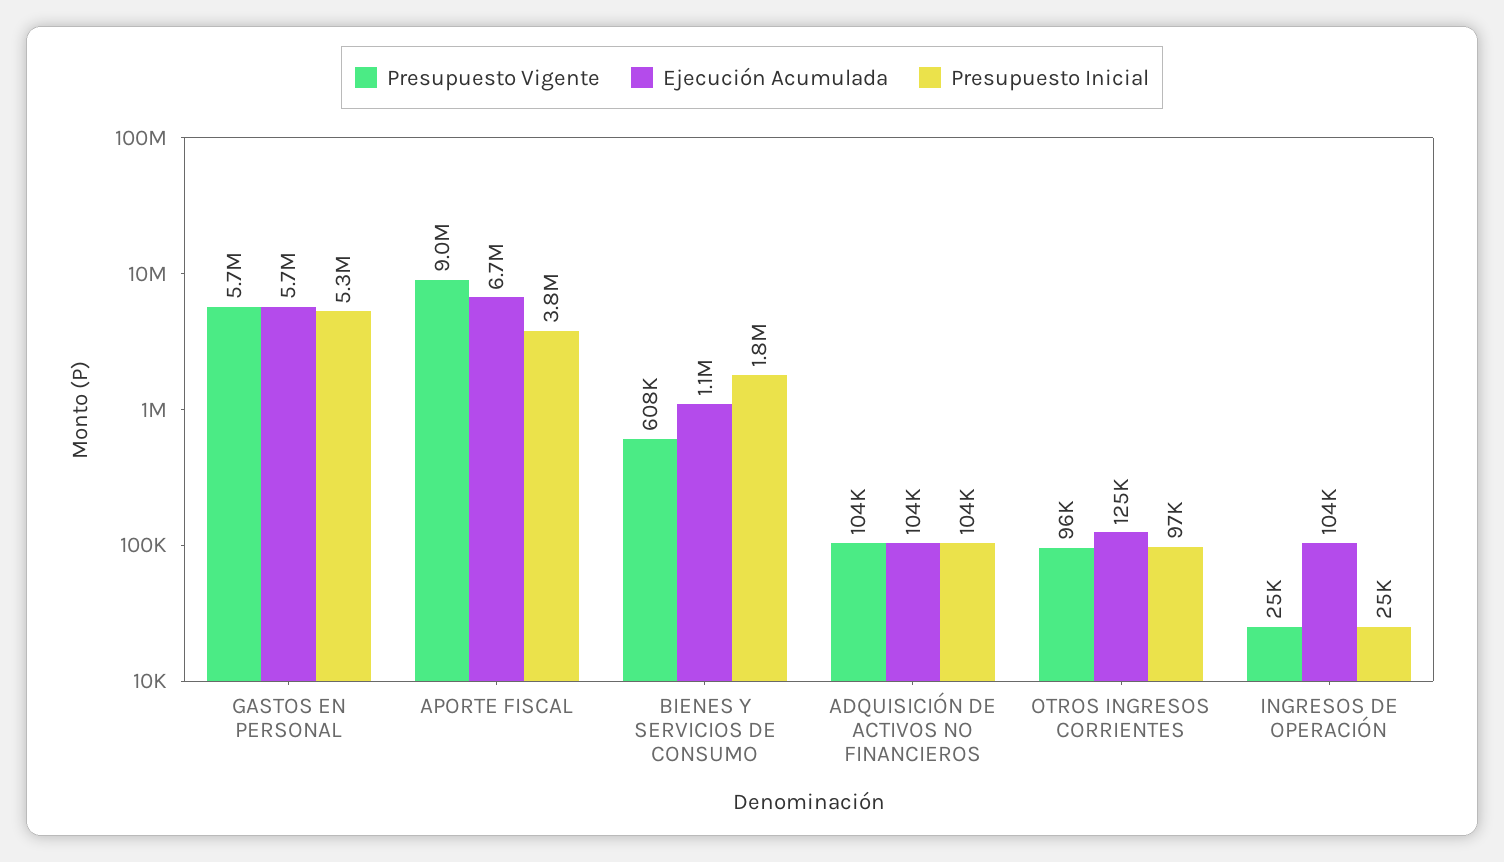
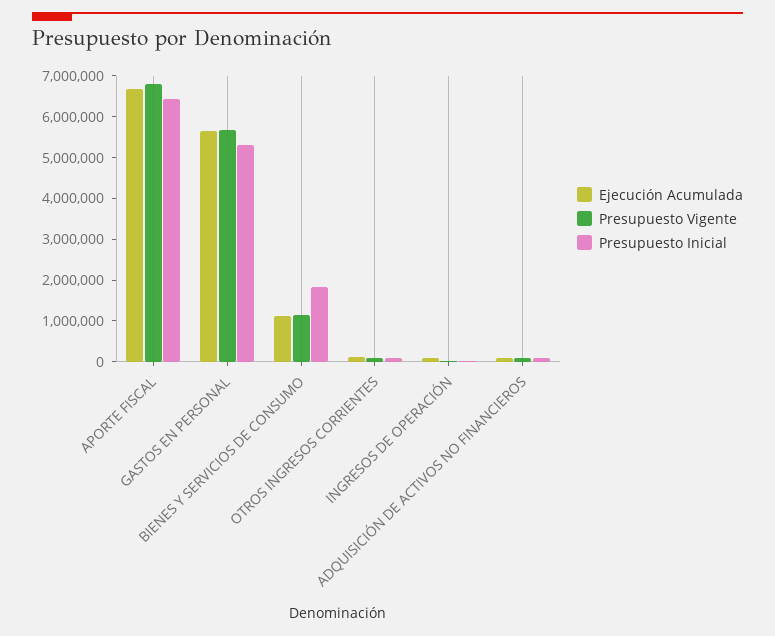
  {
    "Presupuesto Vigente": {
      "GASTOS EN PERSONAL": 5700000,
-     "APORTE FISCAL": 9000000,
+     "APORTE FISCAL": 6800000,
-     "BIENES Y SERVICIOS DE CONSUMO": 608000,
+     "BIENES Y SERVICIOS DE CONSUMO": 1200000,
      "ADQUISICIÓN DE ACTIVOS NO FINANCIEROS": 104000,
      "OTROS INGRESOS CORRIENTES": 96000,
      "INGRESOS DE OPERACIÓN": 25000
    },
    "Ejecución Acumulada": {
      "GASTOS EN PERSONAL": 5700000,
      "APORTE FISCAL": 6700000,
      "BIENES Y SERVICIOS DE CONSUMO": 1100000,
      "ADQUISICIÓN DE ACTIVOS NO FINANCIEROS": 104000,
      "OTROS INGRESOS CORRIENTES": 125000,
      "INGRESOS DE OPERACIÓN": 104000
    },
    "Presupuesto Inicial": {
      "GASTOS EN PERSONAL": 5300000,
-     "APORTE FISCAL": 3800000,
+     "APORTE FISCAL": 6400000,
      "BIENES Y SERVICIOS DE CONSUMO": 1800000,
      "ADQUISICIÓN DE ACTIVOS NO FINANCIEROS": 104000,
      "OTROS INGRESOS CORRIENTES": 97000,
      "INGRESOS DE OPERACIÓN": 25000
    }
  }

